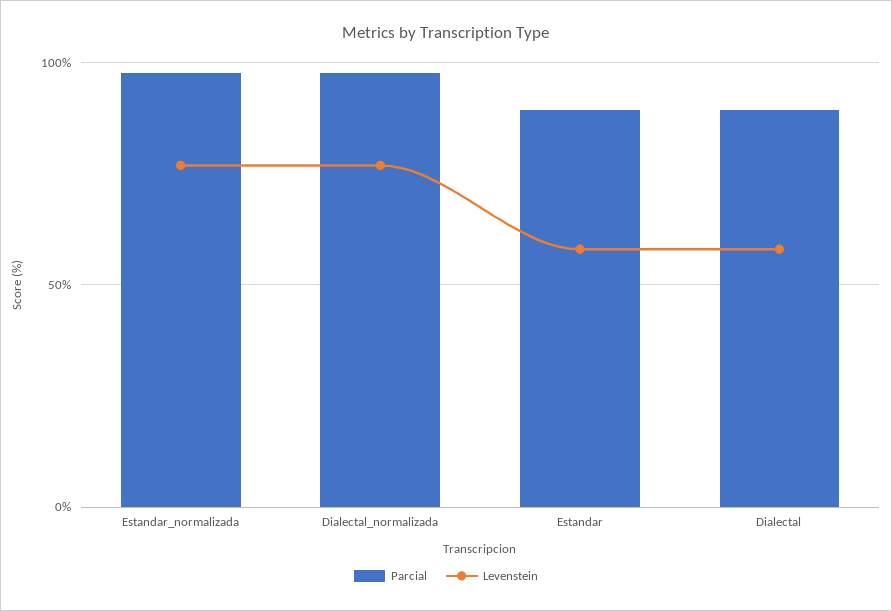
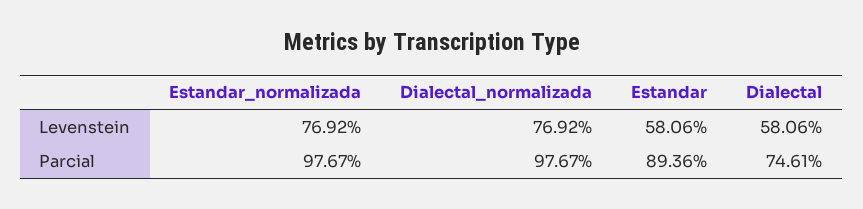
  {
    "Parcial": {
      "Estandar_normalizada": 97.67,
      "Dialectal_normalizada": 97.67,
      "Estandar": 89.36,
-     "Dialectal": 90
+     "Dialectal": 74.61
    },
    "Levenstein": {
      "Estandar_normalizada": 76.92,
      "Dialectal_normalizada": 76.92,
      "Estandar": 58.06,
      "Dialectal": 58.06
    }
  }

